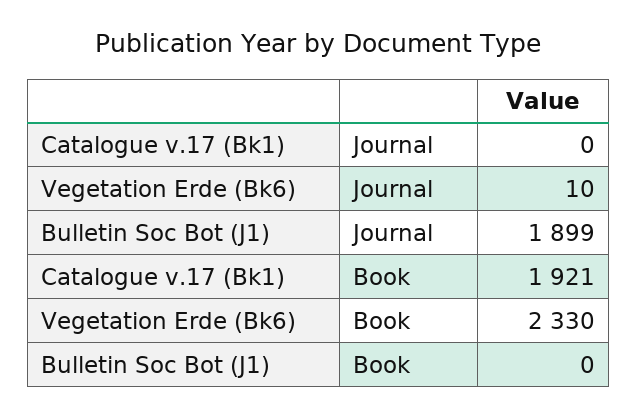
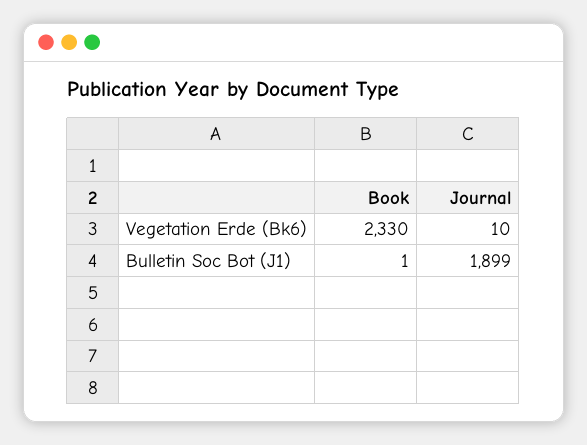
  {
-   "Catalogue v.17 (Bk1)": {
-     "Journal": 0,
-     "Book": 1921
-   },
    "Vegetation Erde (Bk6)": {
      "Journal": 10,
      "Book": 2330
    },
    "Bulletin Soc Bot (J1)": {
      "Journal": 1899,
-     "Book": 0
+     "Book": 1
    }
  }

